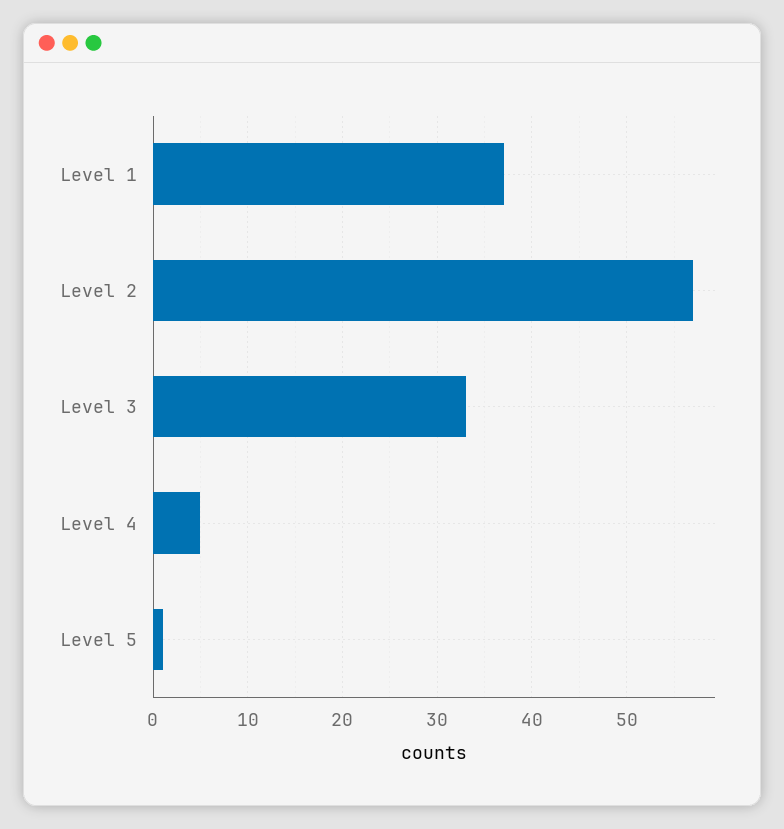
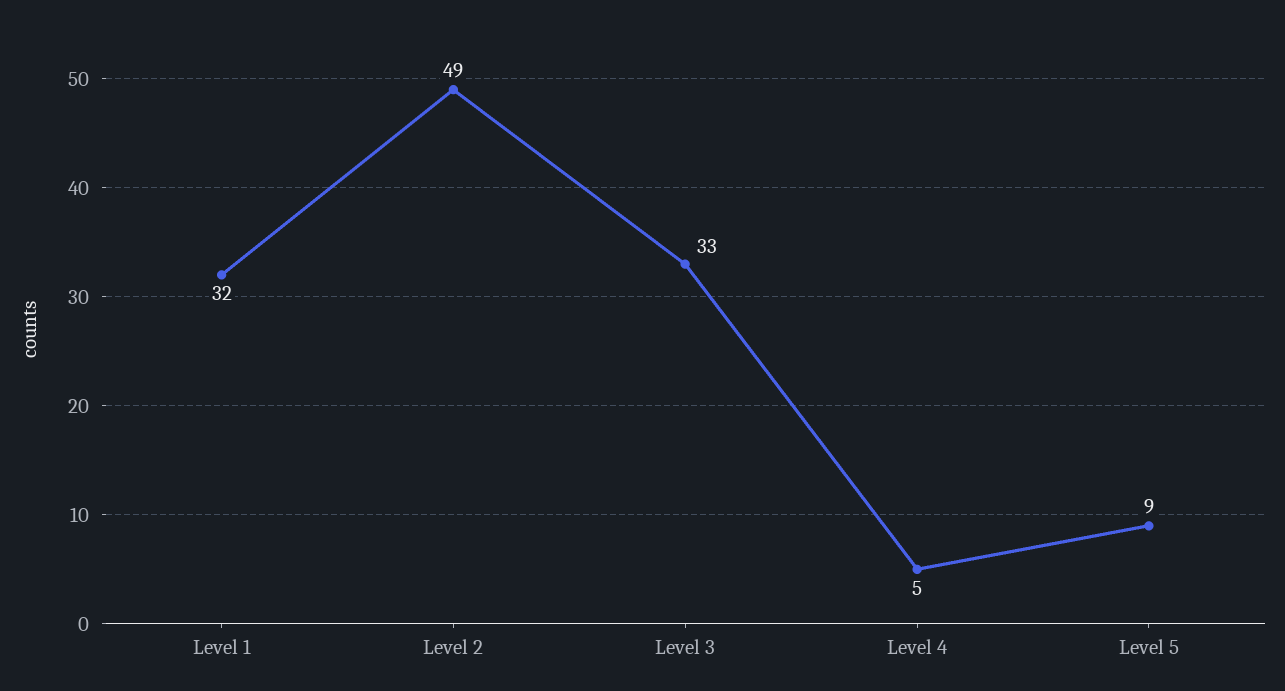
  {
-   "Level 1": 37,
+   "Level 1": 32,
-   "Level 2": 57,
+   "Level 2": 49,
    "Level 3": 33,
    "Level 4": 5,
-   "Level 5": 1
+   "Level 5": 9
  }

